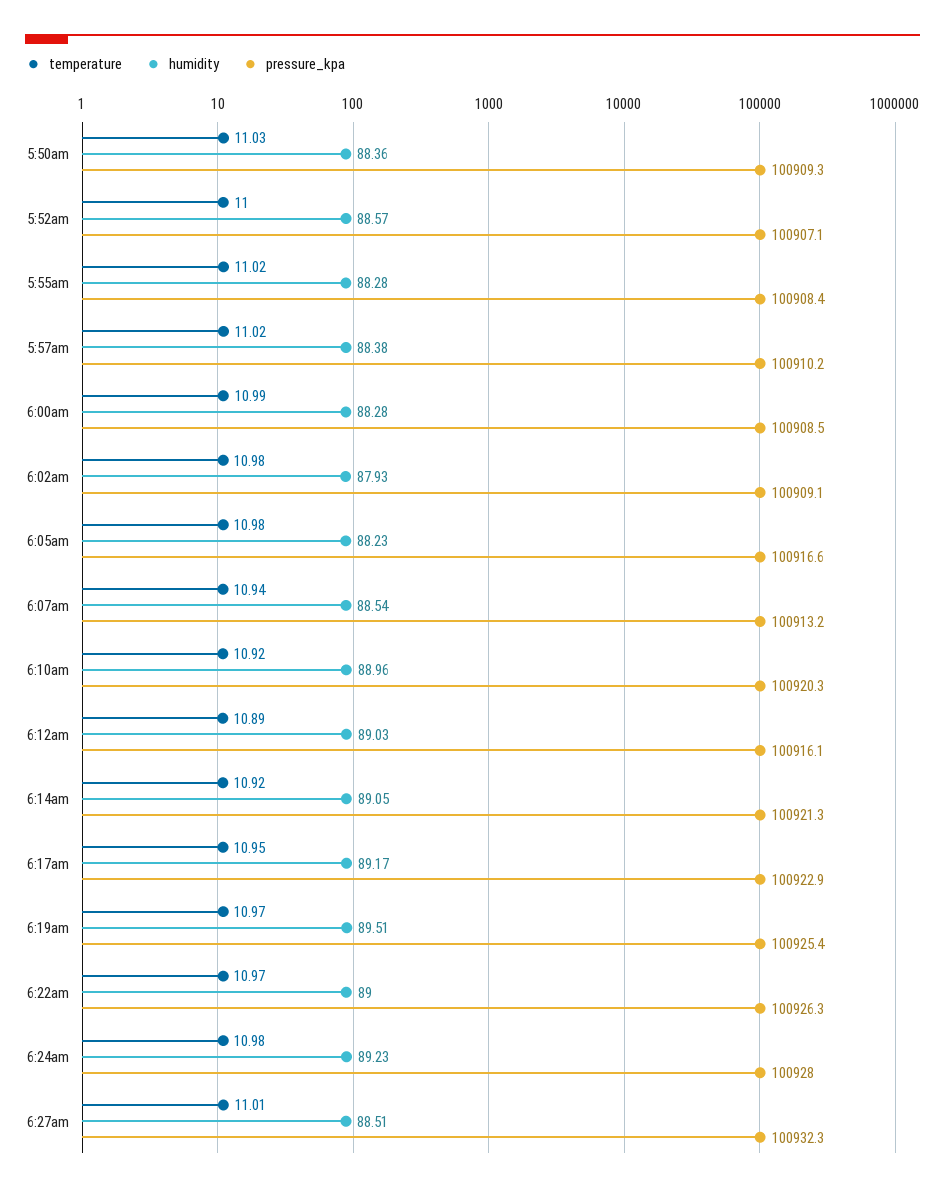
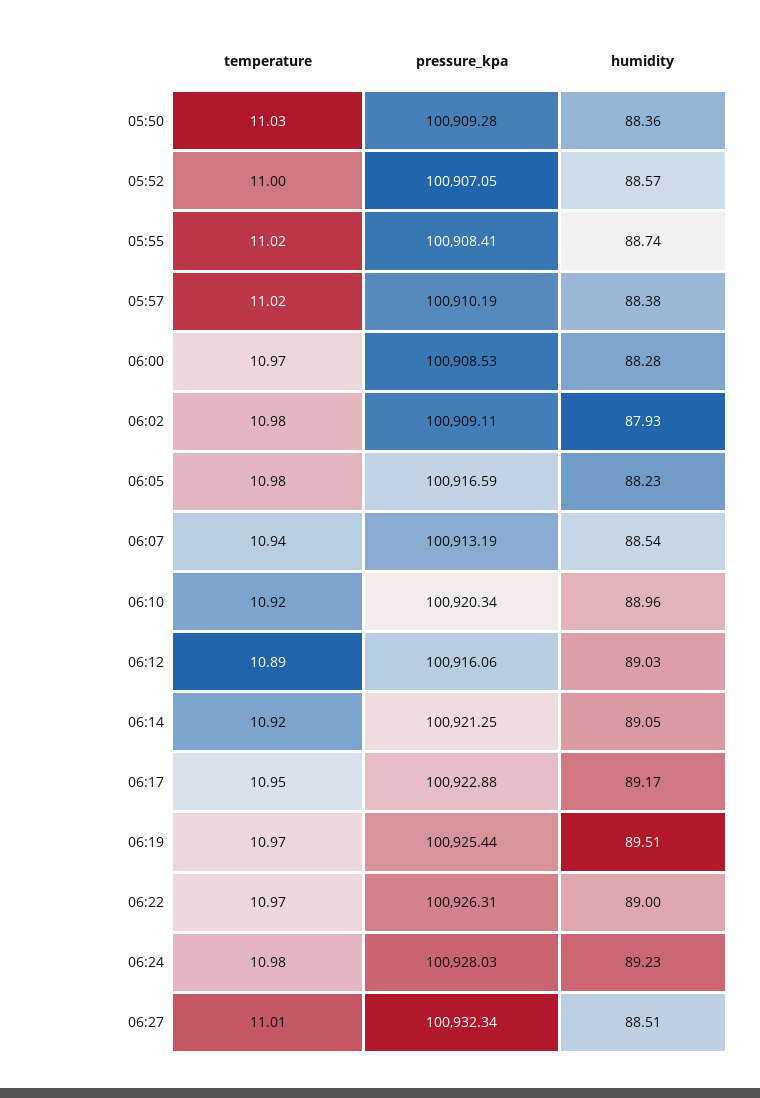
  {
    "temperature": {
      "5:50am": 11.03,
      "5:52am": 11,
      "5:55am": 11.02,
      "5:57am": 11.02,
-     "6:00am": 10.99,
+     "6:00am": 10.97,
      "6:02am": 10.98,
      "6:05am": 10.98,
      "6:07am": 10.94,
      "6:10am": 10.92,
      "6:12am": 10.89,
      "6:14am": 10.92,
      "6:17am": 10.95,
      "6:19am": 10.97,
      "6:22am": 10.97,
      "6:24am": 10.98,
      "6:27am": 11.01
    },
    "humidity": {
      "5:50am": 88.36,
      "5:52am": 88.57,
-     "5:55am": 88.28,
+     "5:55am": 88.74,
      "5:57am": 88.38,
      "6:00am": 88.28,
      "6:02am": 87.93,
      "6:05am": 88.23,
      "6:07am": 88.54,
      "6:10am": 88.96,
      "6:12am": 89.03,
      "6:14am": 89.05,
      "6:17am": 89.17,
      "6:19am": 89.51,
      "6:22am": 89,
      "6:24am": 89.23,
      "6:27am": 88.51
    },
    "pressure_kpa": {
      "5:50am": 100909.28,
      "5:52am": 100907.05,
      "5:55am": 100908.41,
      "5:57am": 100910.19,
      "6:00am": 100908.53,
      "6:02am": 100909.11,
      "6:05am": 100916.59,
      "6:07am": 100913.19,
      "6:10am": 100920.34,
      "6:12am": 100916.06,
      "6:14am": 100921.25,
      "6:17am": 100922.88,
      "6:19am": 100925.44,
      "6:22am": 100926.31,
      "6:24am": 100928.03,
      "6:27am": 100932.34
    }
  }

